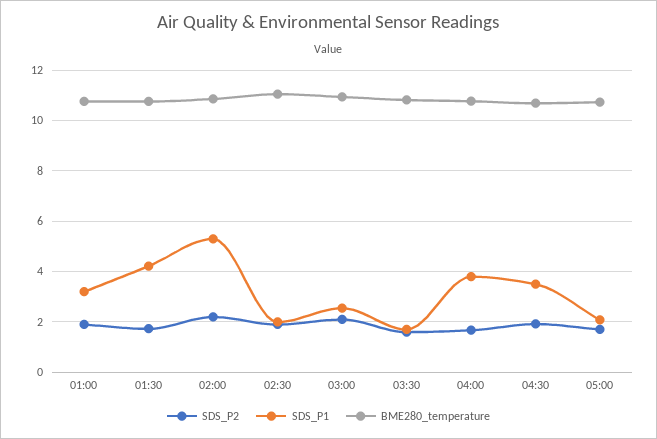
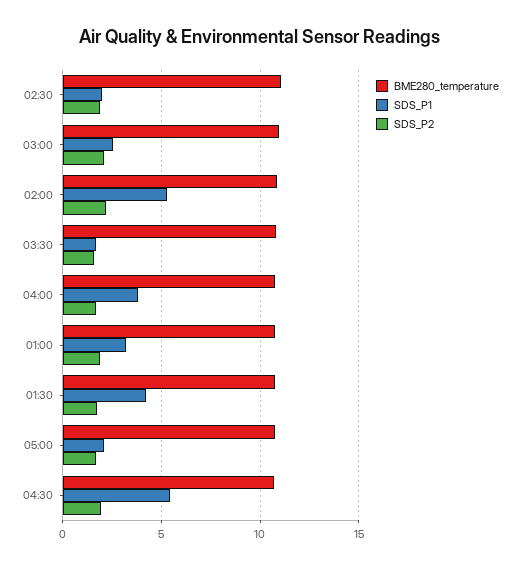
  {
    "SDS_P2": {
      "01:00": 2,
      "01:30": 1.75,
      "02:00": 2.25,
      "02:30": 2,
      "03:00": 2,
      "03:30": 1.5,
      "04:00": 1.75,
      "04:30": 2,
      "05:00": 1.75
    },
    "SDS_P1": {
      "01:00": 3.25,
      "01:30": 4.25,
      "02:00": 5.25,
      "02:30": 2,
      "03:00": 2.5,
      "03:30": 1.75,
      "04:00": 3.75,
-     "04:30": 3.5,
+     "04:30": 5.5,
      "05:00": 2
    },
    "BME280_temperature": {
      "01:00": 10.75,
      "01:30": 10.75,
      "02:00": 10.75,
      "02:30": 11,
      "03:00": 11,
      "03:30": 10.75,
      "04:00": 10.75,
      "04:30": 10.75,
      "05:00": 10.75
    }
  }

